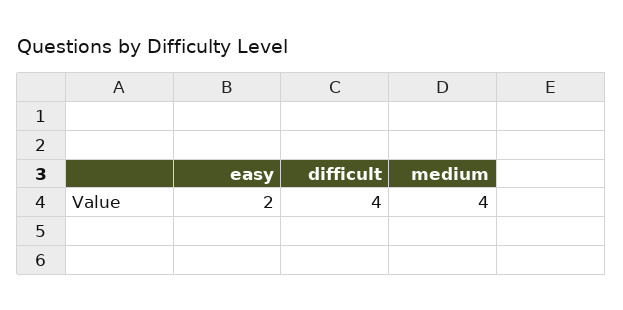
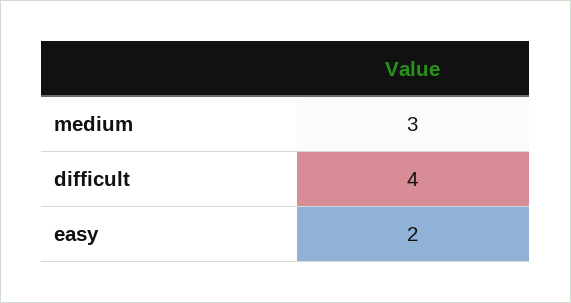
  {
    "easy": 2,
    "difficult": 4,
-   "medium": 4
+   "medium": 3
  }

